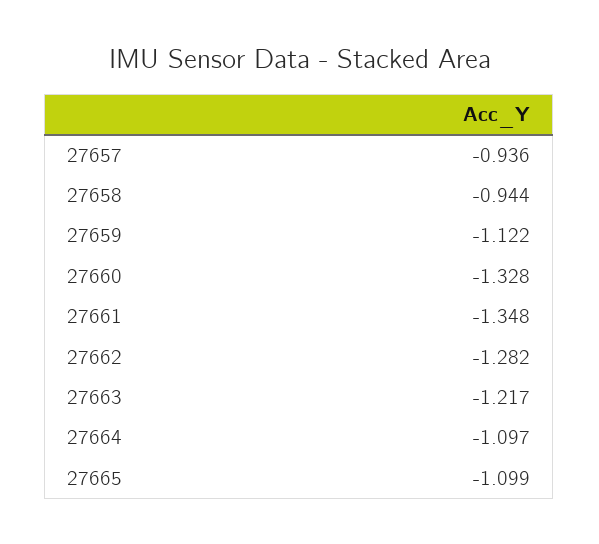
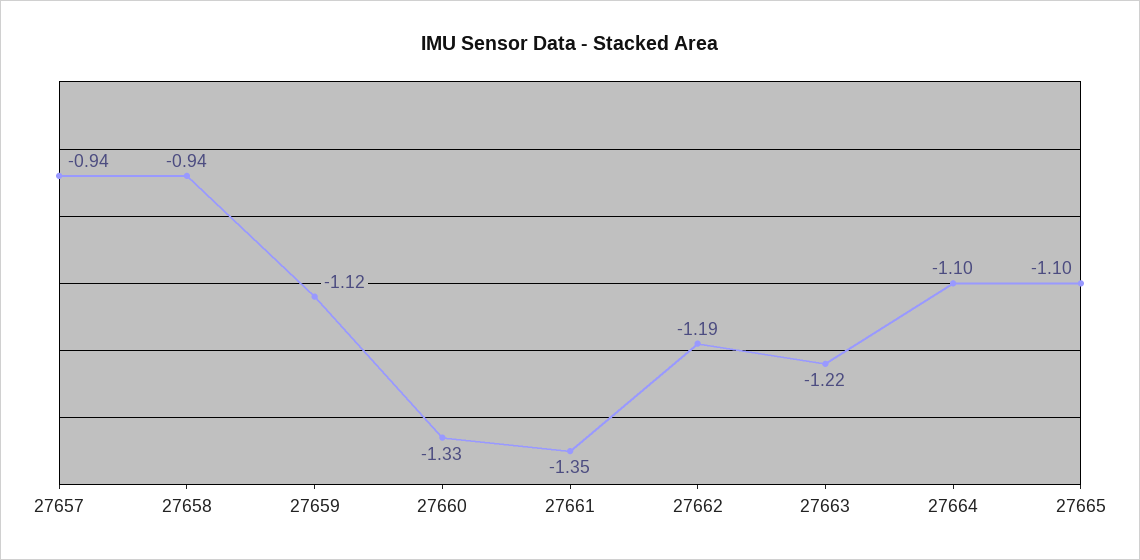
  {
    "27657": -0.936,
    "27658": -0.944,
    "27659": -1.122,
    "27660": -1.328,
    "27661": -1.348,
-   "27662": -1.282,
+   "27662": -1.19,
    "27663": -1.217,
    "27664": -1.097,
    "27665": -1.099
  }

